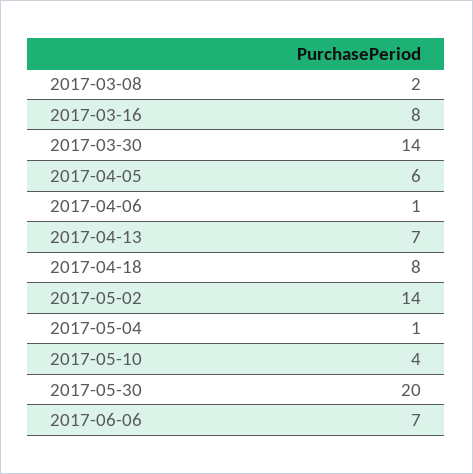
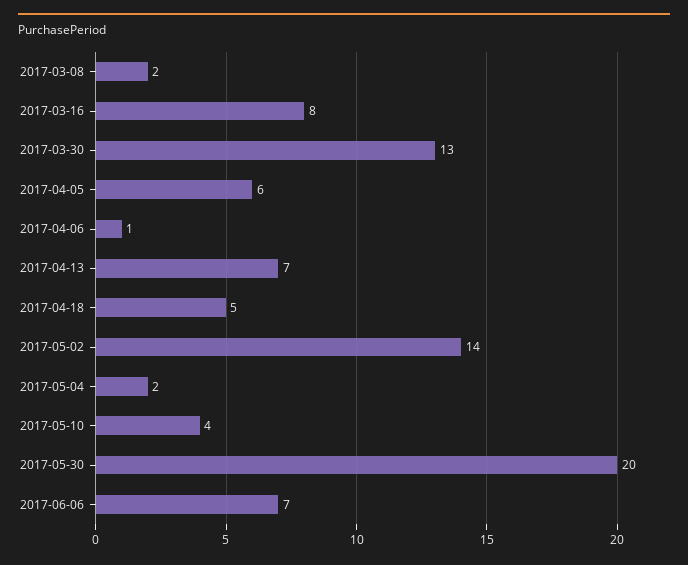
  {
    "2017-03-08": 2,
    "2017-03-16": 8,
-   "2017-03-30": 14,
+   "2017-03-30": 13,
    "2017-04-05": 6,
    "2017-04-06": 1,
    "2017-04-13": 7,
-   "2017-04-18": 8,
+   "2017-04-18": 5,
    "2017-05-02": 14,
-   "2017-05-04": 1,
+   "2017-05-04": 2,
    "2017-05-10": 4,
    "2017-05-30": 20,
    "2017-06-06": 7
  }

